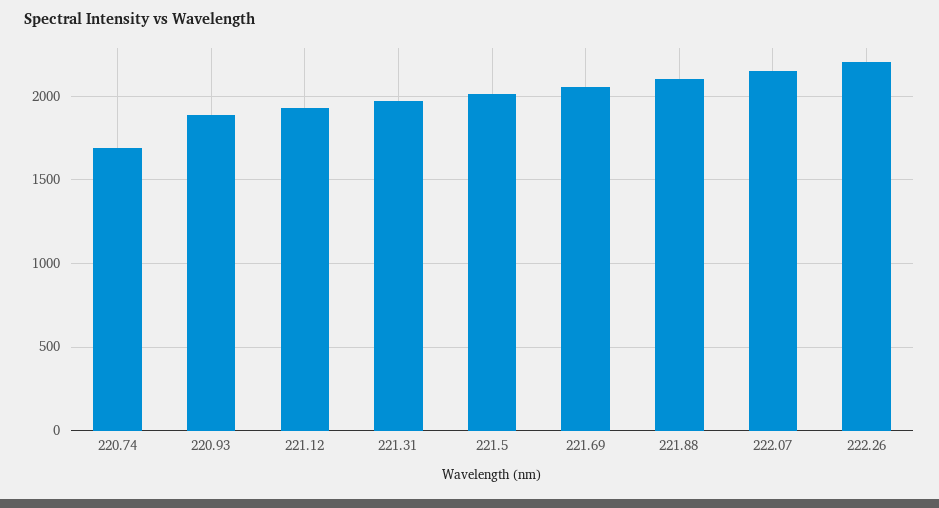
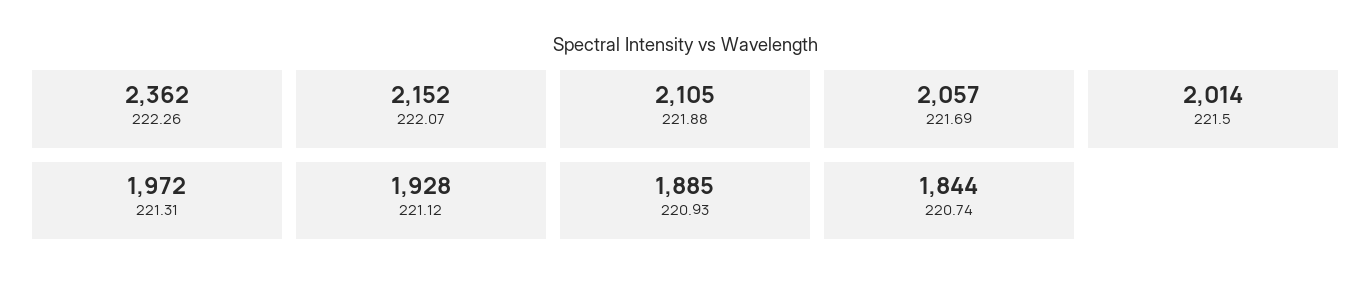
  {
-   "220.74": 1700,
+   "220.74": 1844,
    "220.93": 1885,
    "221.12": 1928,
    "221.31": 1972,
    "221.5": 2014,
    "221.69": 2057,
    "221.88": 2105,
    "222.07": 2152,
-   "222.26": 2200
+   "222.26": 2362
  }

